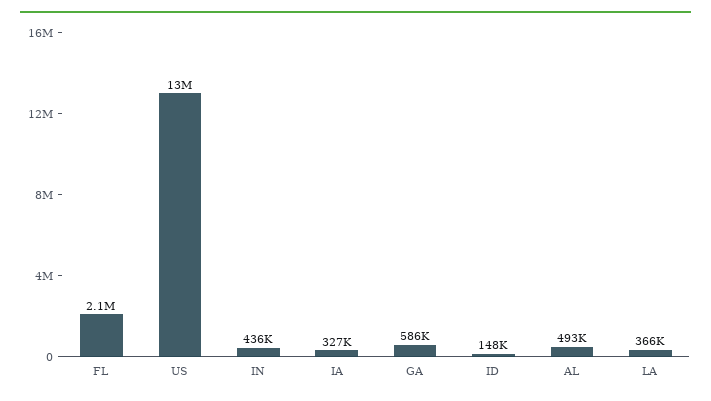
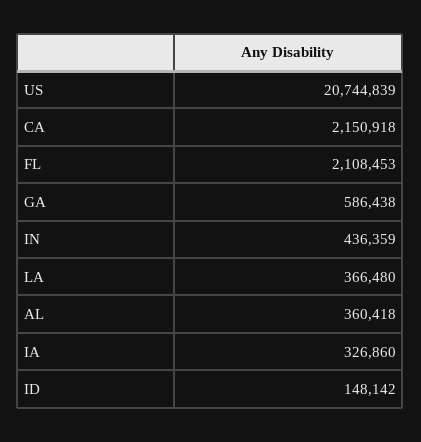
  {
    "FL": 2108453,
-   "US": 13000000,
+   "US": 20744839,
    "IN": 436359,
    "IA": 326860,
    "GA": 586438,
    "ID": 148142,
-   "AL": 493000,
+   "AL": 360418,
-   "LA": 366480
+   "LA": 366480,
+   "CA": 2150918
  }

